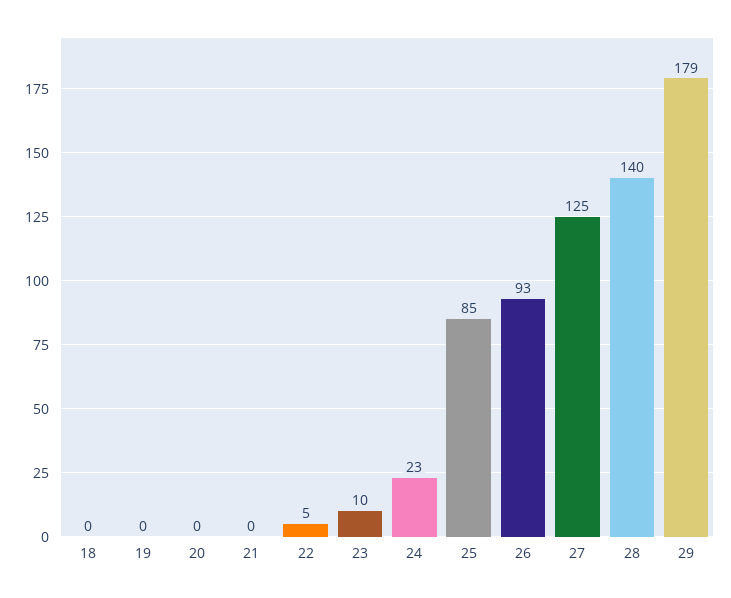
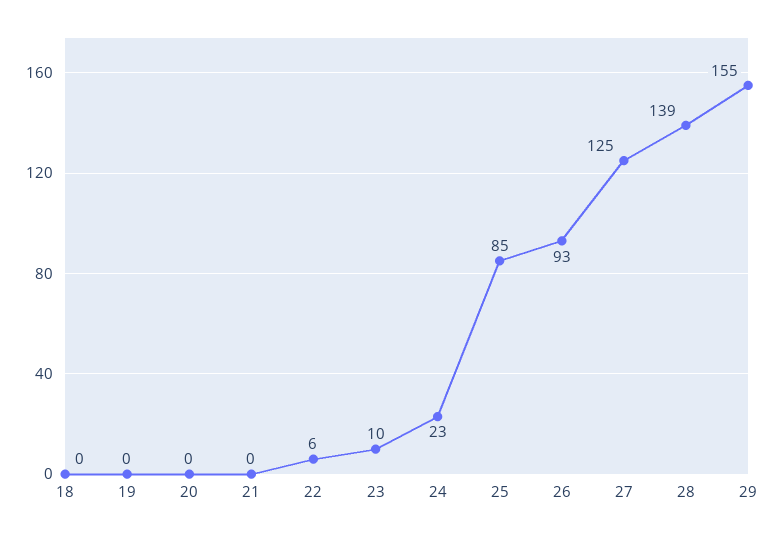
  {
    "18": 0,
    "19": 0,
    "20": 0,
    "21": 0,
-   "22": 5,
+   "22": 6,
    "23": 10,
    "24": 23,
    "25": 85,
    "26": 93,
    "27": 125,
-   "28": 140,
+   "28": 139,
-   "29": 179
+   "29": 155
  }

